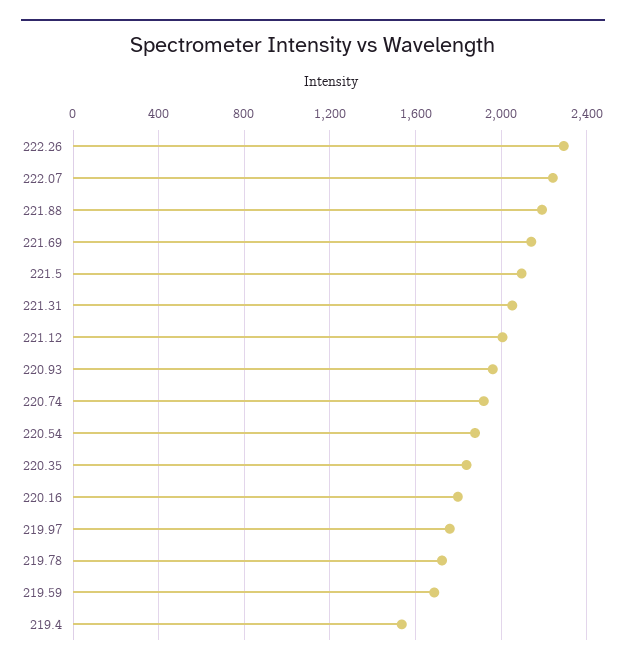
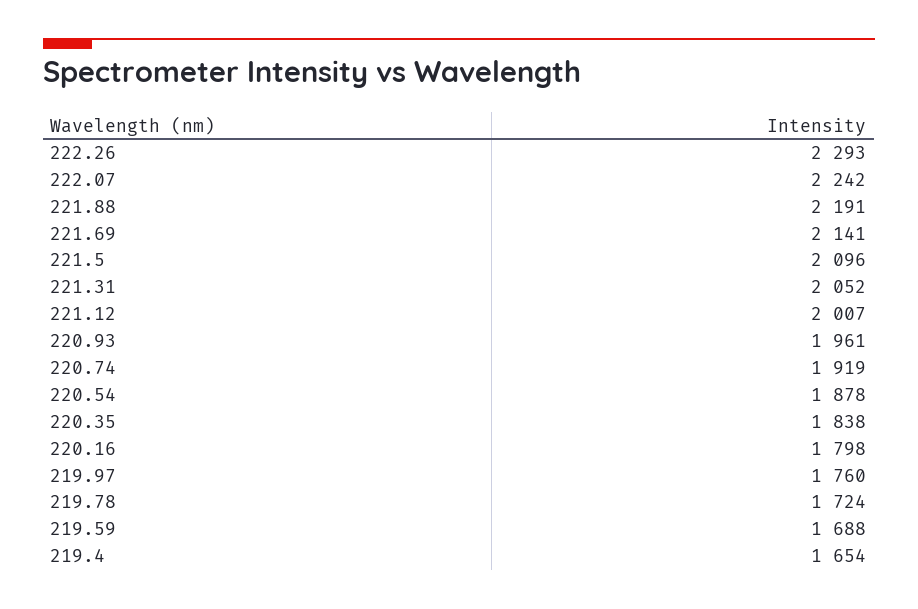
  {
    "222.26": 2293,
    "222.07": 2242,
    "221.88": 2191,
    "221.69": 2141,
    "221.5": 2096,
    "221.31": 2052,
    "221.12": 2007,
    "220.93": 1961,
    "220.74": 1919,
    "220.54": 1878,
    "220.35": 1838,
    "220.16": 1798,
    "219.97": 1760,
    "219.78": 1724,
    "219.59": 1688,
-   "219.4": 1550
+   "219.4": 1654
  }

